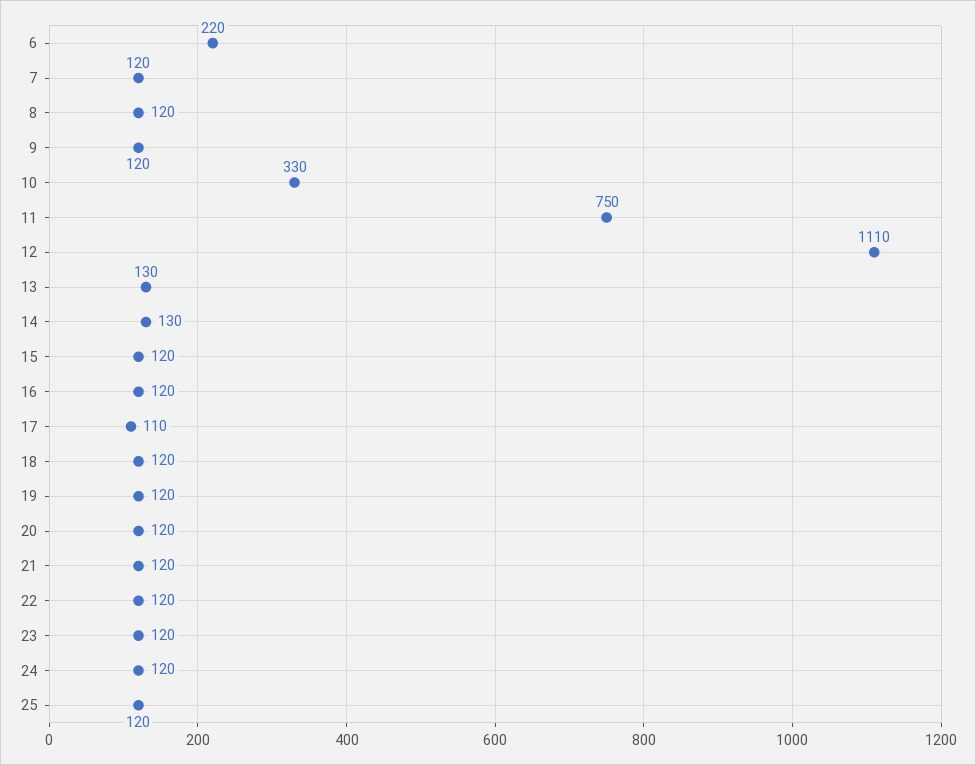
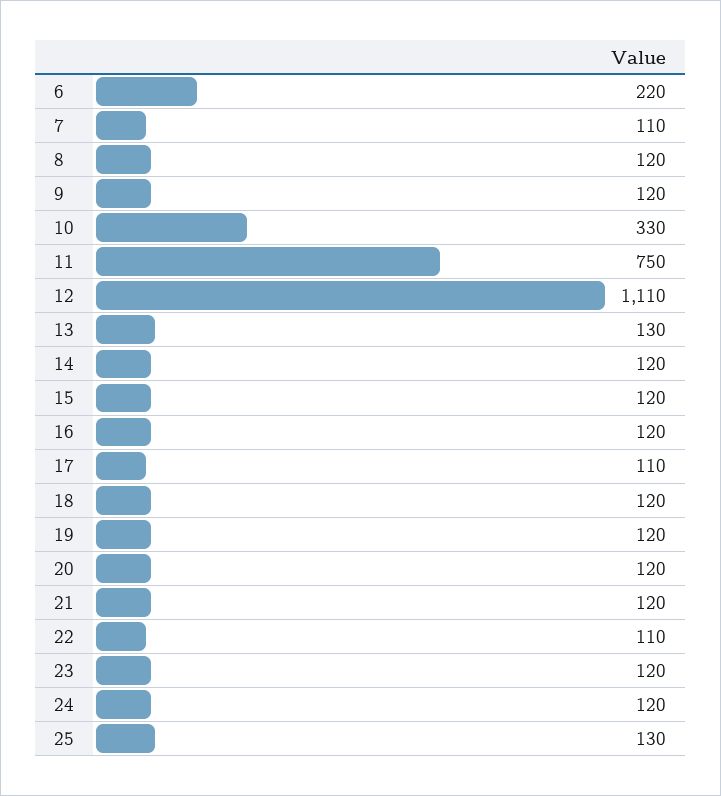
  {
    "6": 220,
-   "7": 120,
+   "7": 110,
    "8": 120,
    "9": 120,
    "10": 330,
    "11": 750,
    "12": 1110,
    "13": 130,
-   "14": 130,
+   "14": 120,
    "15": 120,
    "16": 120,
    "17": 110,
    "18": 120,
    "19": 120,
    "20": 120,
    "21": 120,
-   "22": 120,
+   "22": 110,
    "23": 120,
    "24": 120,
-   "25": 120
+   "25": 130
  }

